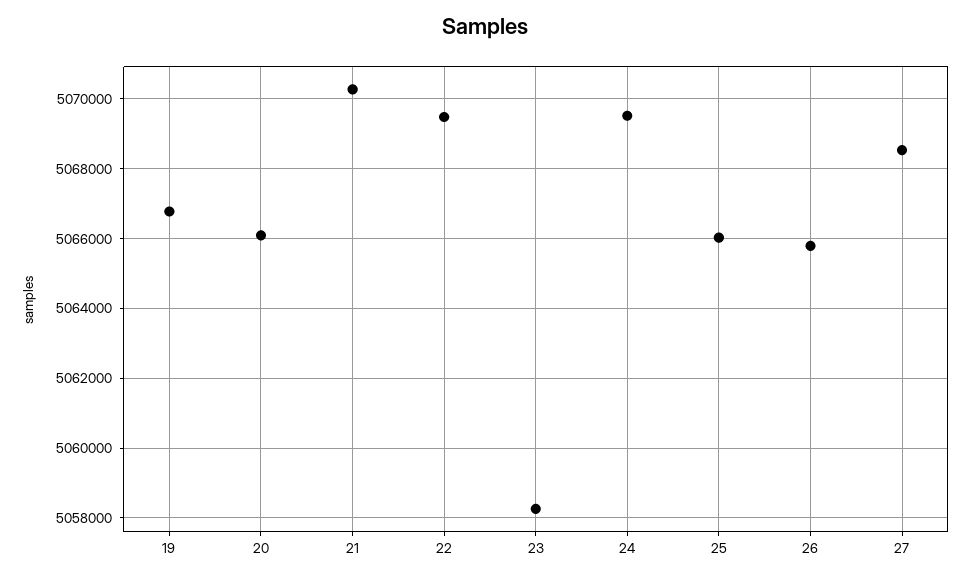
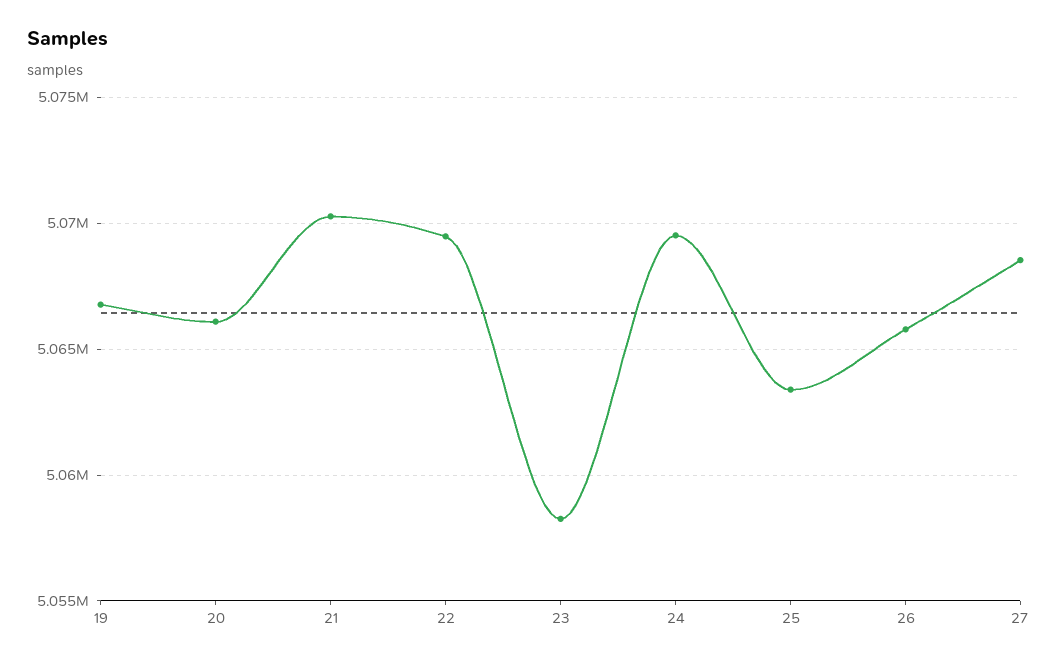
  {
    "19": 5066800,
    "20": 5066000,
    "21": 5070200,
    "22": 5069400,
    "23": 5058200,
    "24": 5069600,
-   "25": 5066000,
+   "25": 5063500,
    "26": 5065800,
    "27": 5068600
  }

